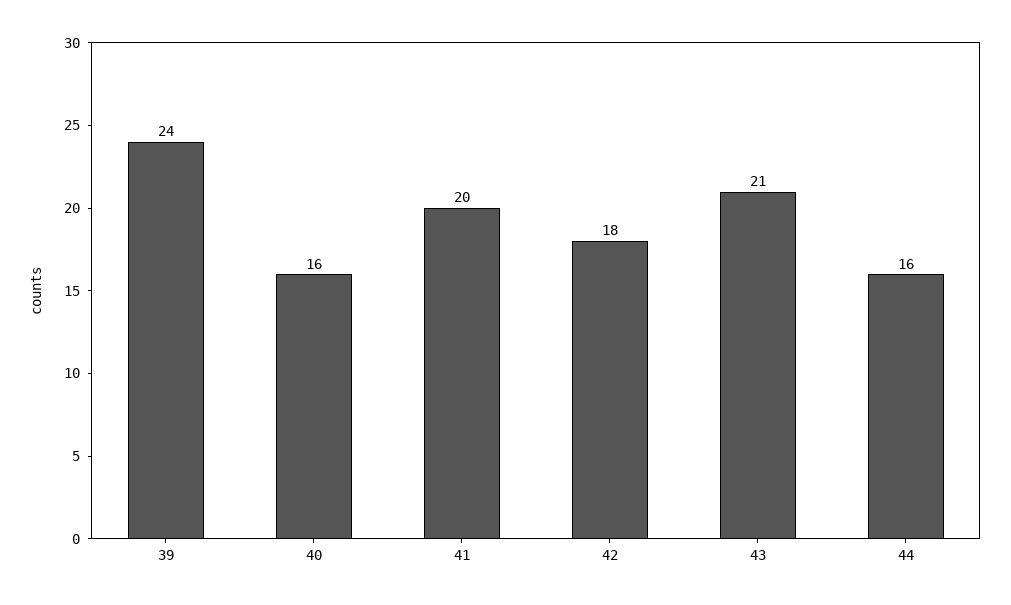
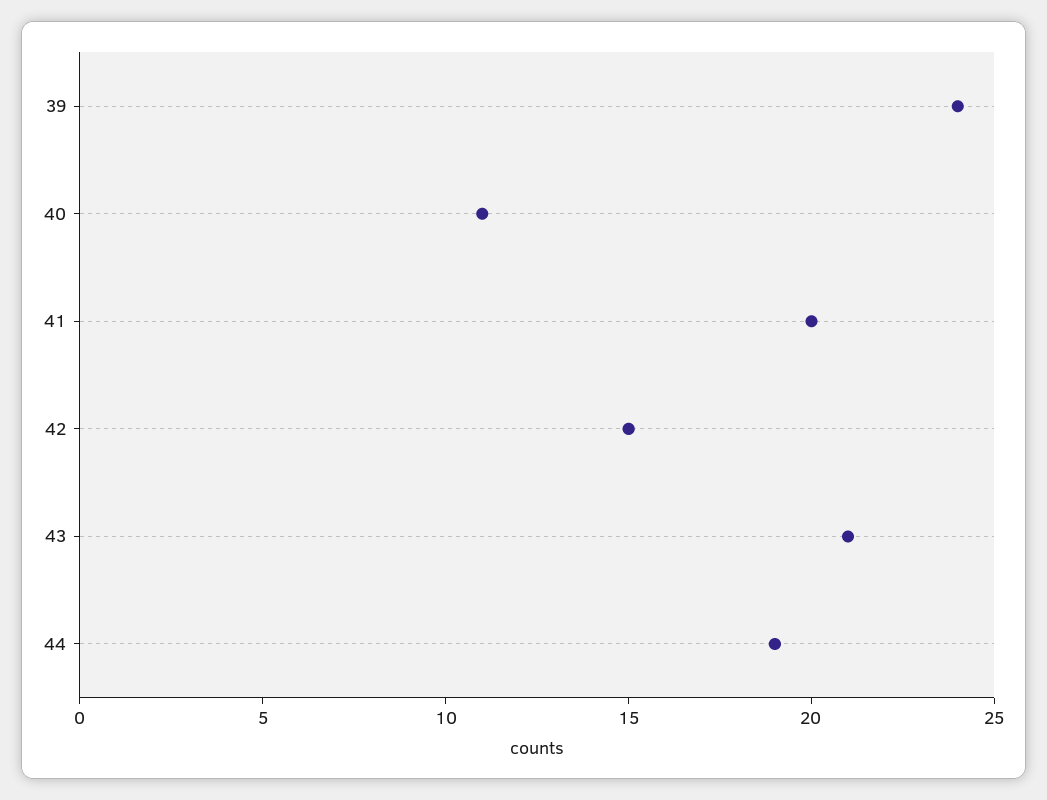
  {
    "39": 24,
-   "40": 16,
+   "40": 11,
    "41": 20,
-   "42": 18,
+   "42": 15,
    "43": 21,
-   "44": 16
+   "44": 19
  }

